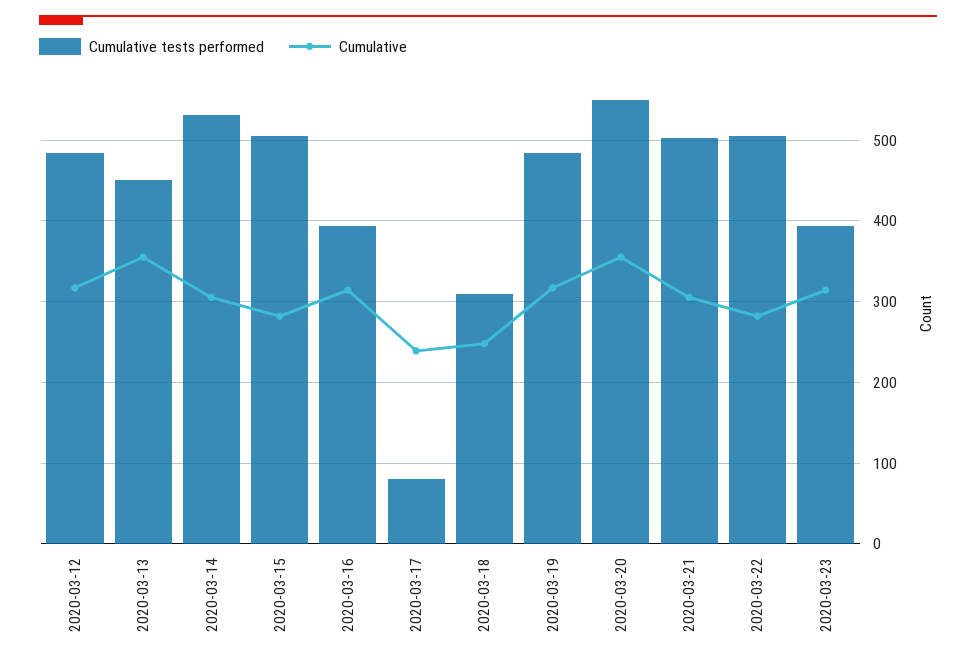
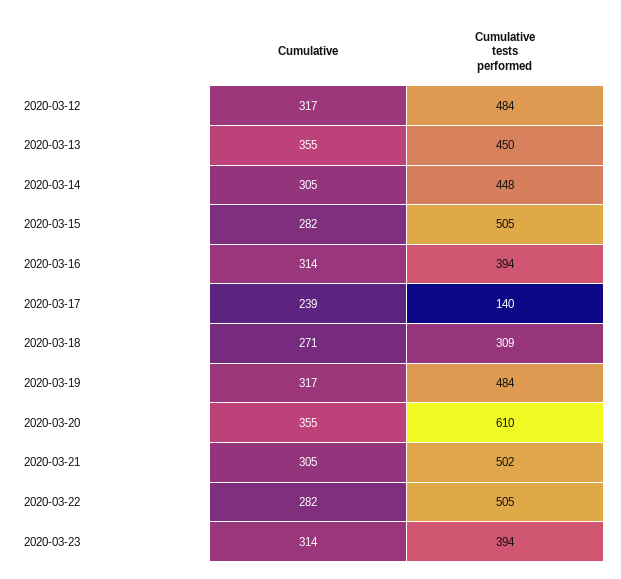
  {
    "Cumulative tests performed": {
      "2020-03-12": 484,
      "2020-03-13": 450,
-     "2020-03-14": 530,
+     "2020-03-14": 448,
      "2020-03-15": 505,
      "2020-03-16": 394,
-     "2020-03-17": 80,
+     "2020-03-17": 140,
      "2020-03-18": 309,
      "2020-03-19": 484,
-     "2020-03-20": 550,
+     "2020-03-20": 610,
      "2020-03-21": 502,
      "2020-03-22": 505,
      "2020-03-23": 394
    },
    "Cumulative": {
      "2020-03-12": 317,
      "2020-03-13": 355,
      "2020-03-14": 305,
      "2020-03-15": 282,
      "2020-03-16": 314,
      "2020-03-17": 239,
-     "2020-03-18": 250,
+     "2020-03-18": 271,
      "2020-03-19": 317,
      "2020-03-20": 355,
      "2020-03-21": 305,
      "2020-03-22": 282,
      "2020-03-23": 314
    }
  }

